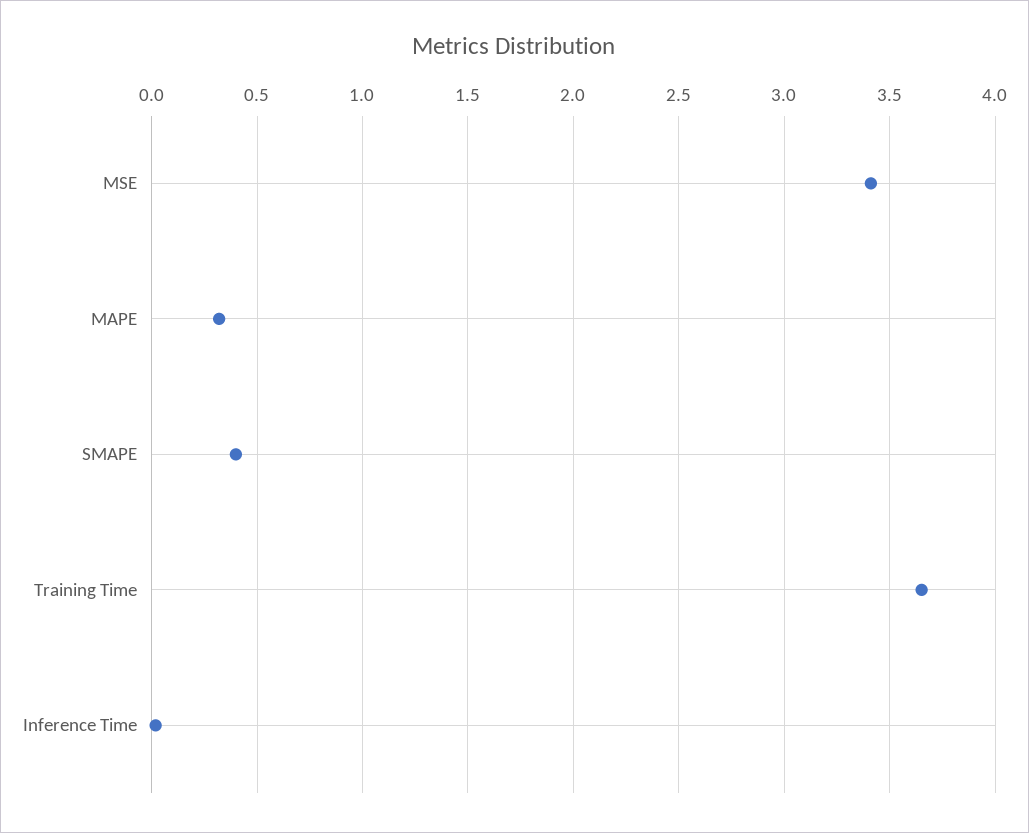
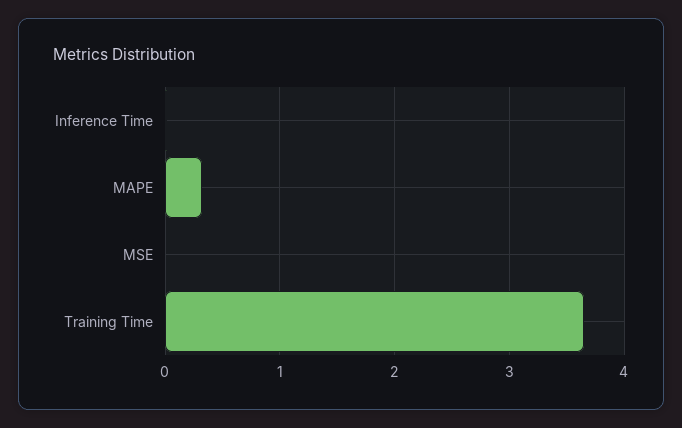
  {
-   "MSE": 3.4,
+   "MSE": 0,
    "MAPE": 0.3,
-   "SMAPE": 0.4,
    "Training Time": 3.65,
    "Inference Time": 0
  }

